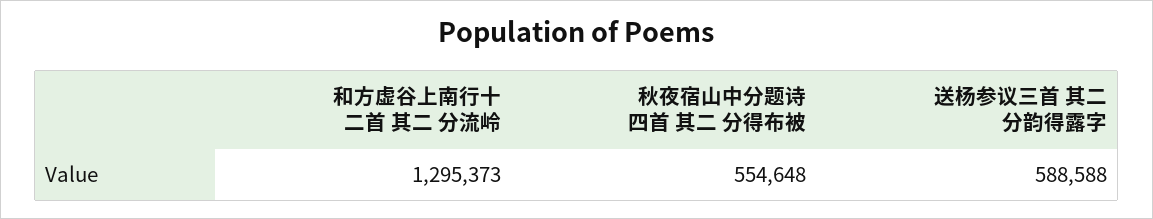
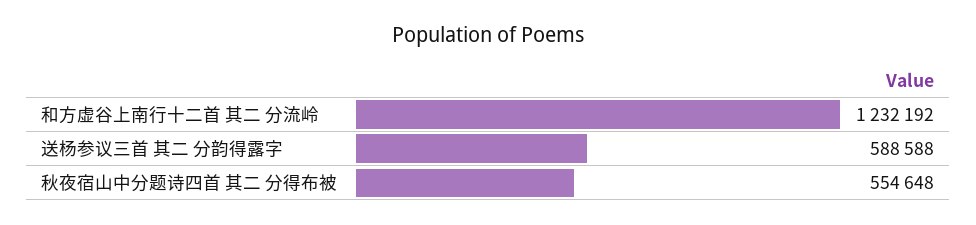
  {
-   "和方虚谷上南行十二首 其二 分流岭": 1295373,
+   "和方虚谷上南行十二首 其二 分流岭": 1232192,
    "秋夜宿山中分题诗四首 其二 分得布被": 554648,
    "送杨参议三首 其二 分韵得露字": 588588
  }

